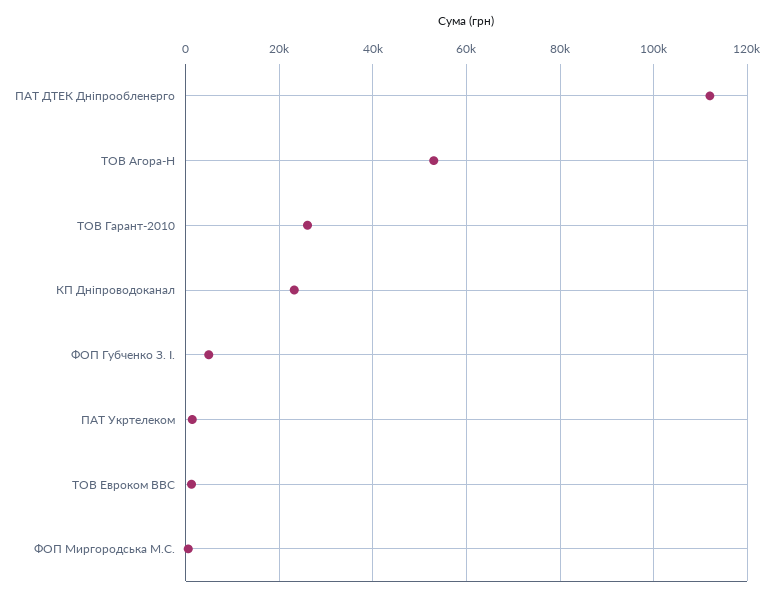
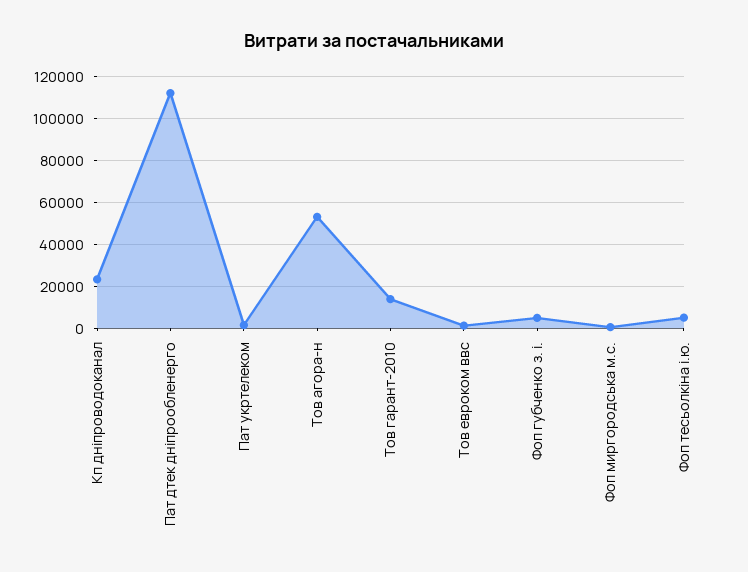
  {
    "ПАТ ДТЕК Дніпрообленерго": 112000,
    "ТОВ Агора-Н": 54000,
-   "ТОВ Гарант-2010": 26000,
+   "ТОВ Гарант-2010": 15000,
    "КП Дніпроводоканал": 24000,
    "ФОП Губченко З. І.": 4000,
    "ПАТ Укртелеком": 2000,
    "ТОВ Евроком ВВС": 2000,
-   "ФОП Миргородська М.С.": 0
+   "ФОП Миргородська М.С.": 0,
+   "Фоп тесьолкіна і.ю.": 5000
  }

